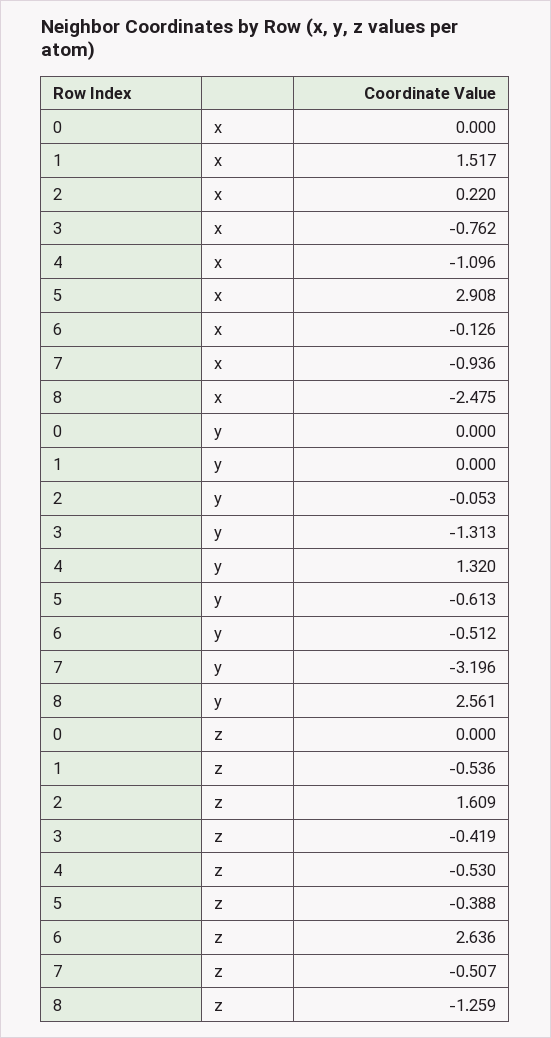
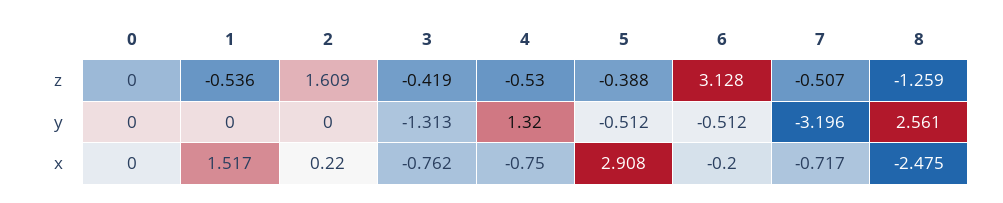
  {
    "0": {
      "x": 0,
      "y": 0,
      "z": 0
    },
    "1": {
      "x": 1.517,
      "y": 0,
      "z": -0.536
    },
    "2": {
      "x": 0.22,
-     "y": -0.053,
+     "y": 0,
      "z": 1.609
    },
    "3": {
      "x": -0.762,
      "y": -1.313,
      "z": -0.419
    },
    "4": {
-     "x": -1.096,
+     "x": -0.75,
      "y": 1.32,
      "z": -0.53
    },
    "5": {
      "x": 2.908,
-     "y": -0.613,
+     "y": -0.512,
      "z": -0.388
    },
    "6": {
-     "x": -0.126,
+     "x": -0.2,
      "y": -0.512,
-     "z": 2.636
+     "z": 3.128
    },
    "7": {
-     "x": -0.936,
+     "x": -0.717,
      "y": -3.196,
      "z": -0.507
    },
    "8": {
      "x": -2.475,
      "y": 2.561,
      "z": -1.259
    }
  }

